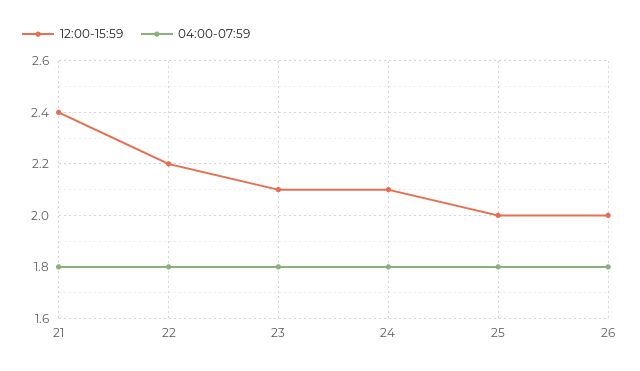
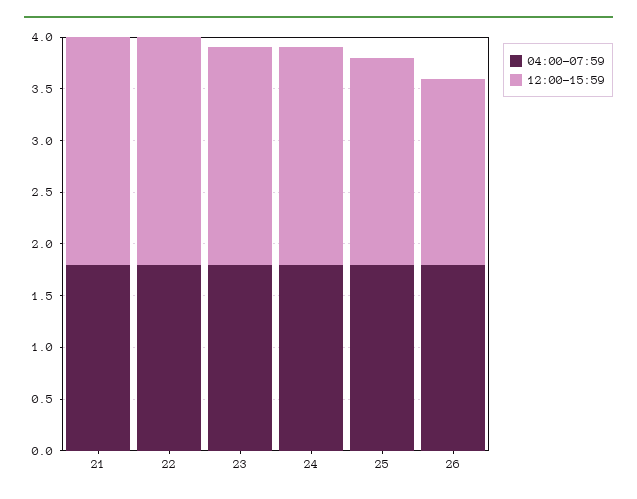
  {
    "12:00-15:59": {
-     "21": 2.4,
+     "21": 2.2,
      "22": 2.2,
      "23": 2.1,
      "24": 2.1,
      "25": 2,
-     "26": 2
+     "26": 1.8
    },
    "04:00-07:59": {
      "21": 1.8,
      "22": 1.8,
      "23": 1.8,
      "24": 1.8,
      "25": 1.8,
      "26": 1.8
    }
  }

